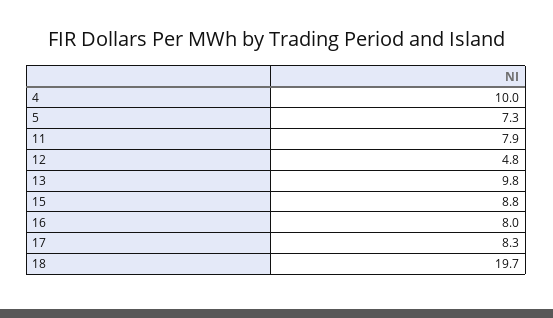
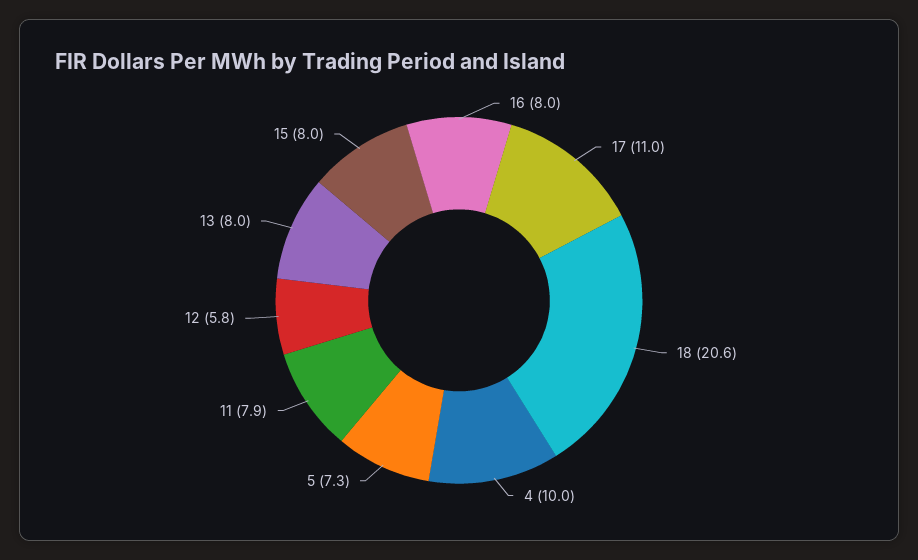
  {
    "4": 10,
    "5": 7.3,
    "11": 7.9,
-   "12": 4.8,
+   "12": 5.8,
-   "13": 9.8,
+   "13": 8,
-   "15": 8.8,
+   "15": 8,
    "16": 8,
-   "17": 8.3,
+   "17": 11,
-   "18": 19.7
+   "18": 20.6
  }

